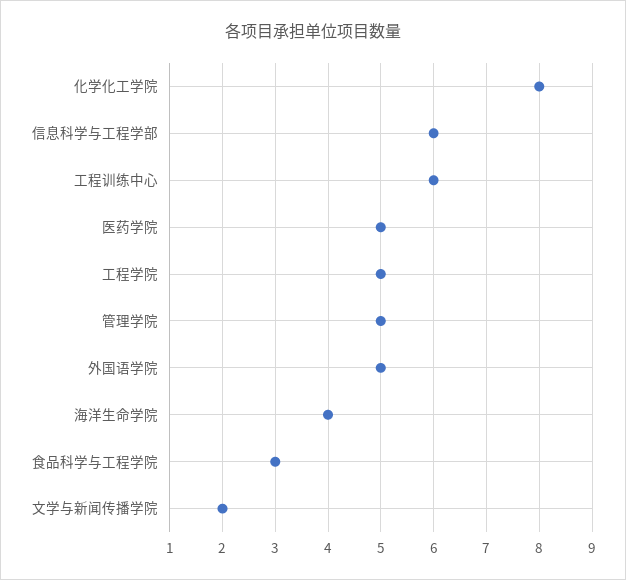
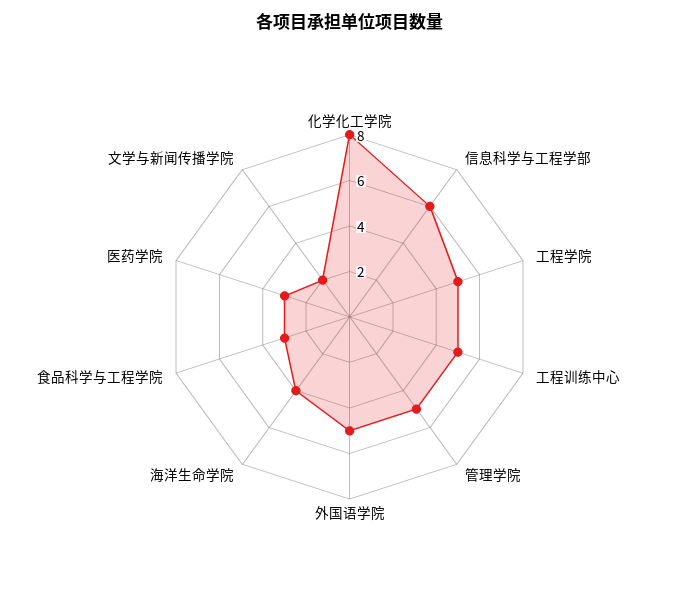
  {
    "化学化工学院": 8,
    "信息科学与工程学部": 6,
-   "工程训练中心": 6,
+   "工程训练中心": 5,
-   "医药学院": 5,
+   "医药学院": 3,
    "工程学院": 5,
    "管理学院": 5,
    "外国语学院": 5,
    "海洋生命学院": 4,
    "食品科学与工程学院": 3,
    "文学与新闻传播学院": 2
  }

